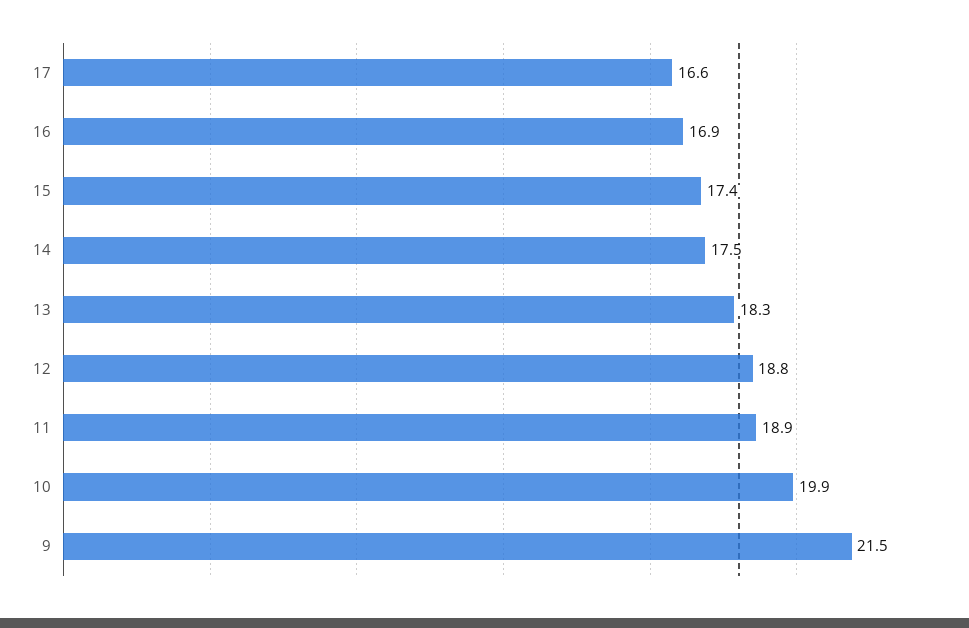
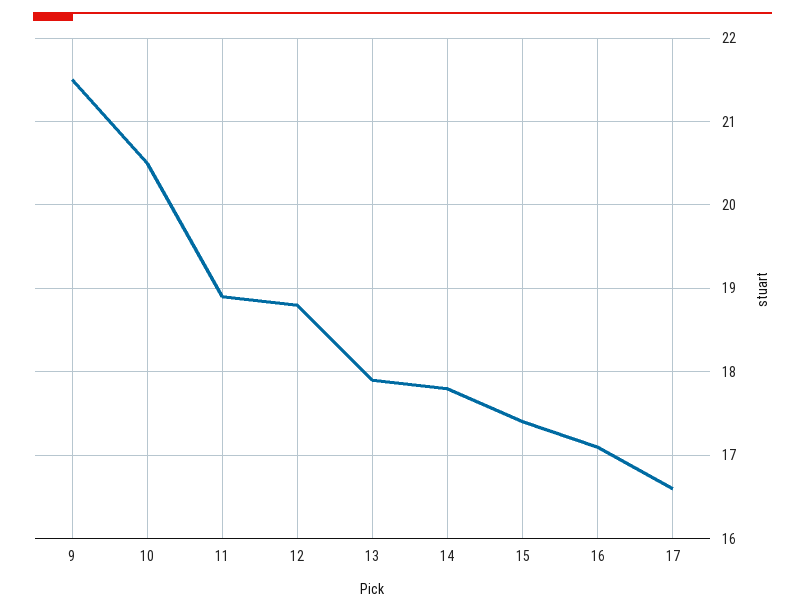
  {
    "17": 16.6,
-   "16": 16.9,
+   "16": 17.1,
    "15": 17.4,
-   "14": 17.5,
+   "14": 17.8,
-   "13": 18.3,
+   "13": 17.9,
    "12": 18.8,
    "11": 18.9,
-   "10": 19.9,
+   "10": 20.5,
    "9": 21.5
  }

